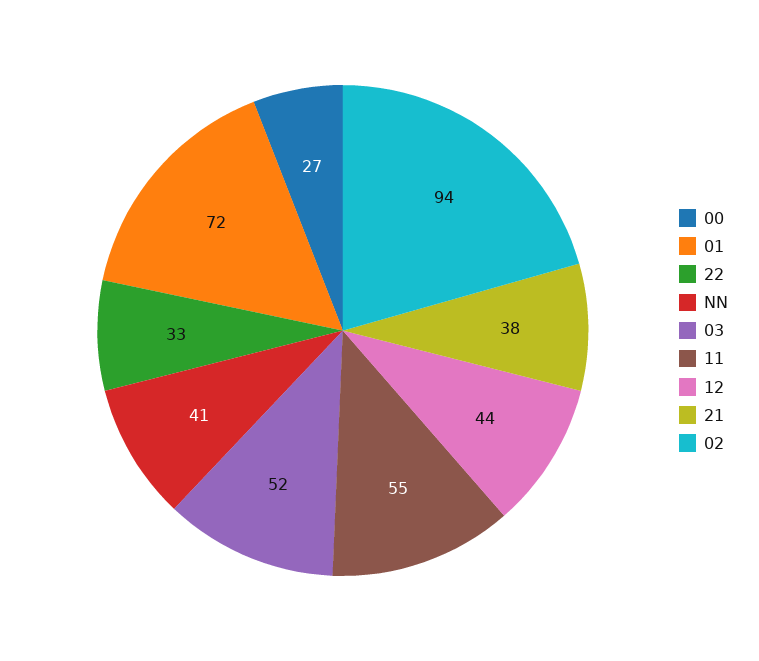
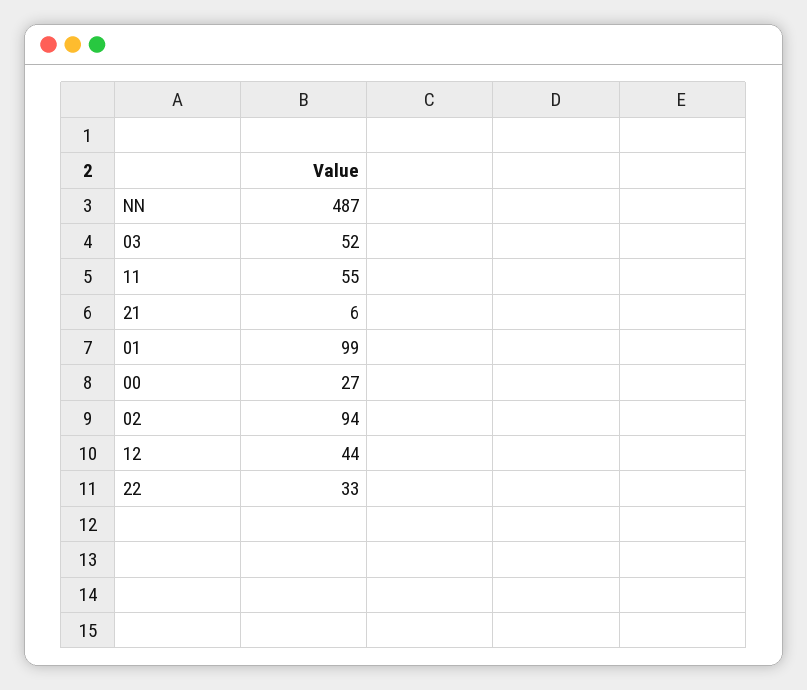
  {
    "00": 27,
-   "01": 72,
+   "01": 99,
    "22": 33,
-   "NN": 41,
+   "NN": 487,
    "03": 52,
    "11": 55,
    "12": 44,
-   "21": 38,
+   "21": 6,
    "02": 94
  }

